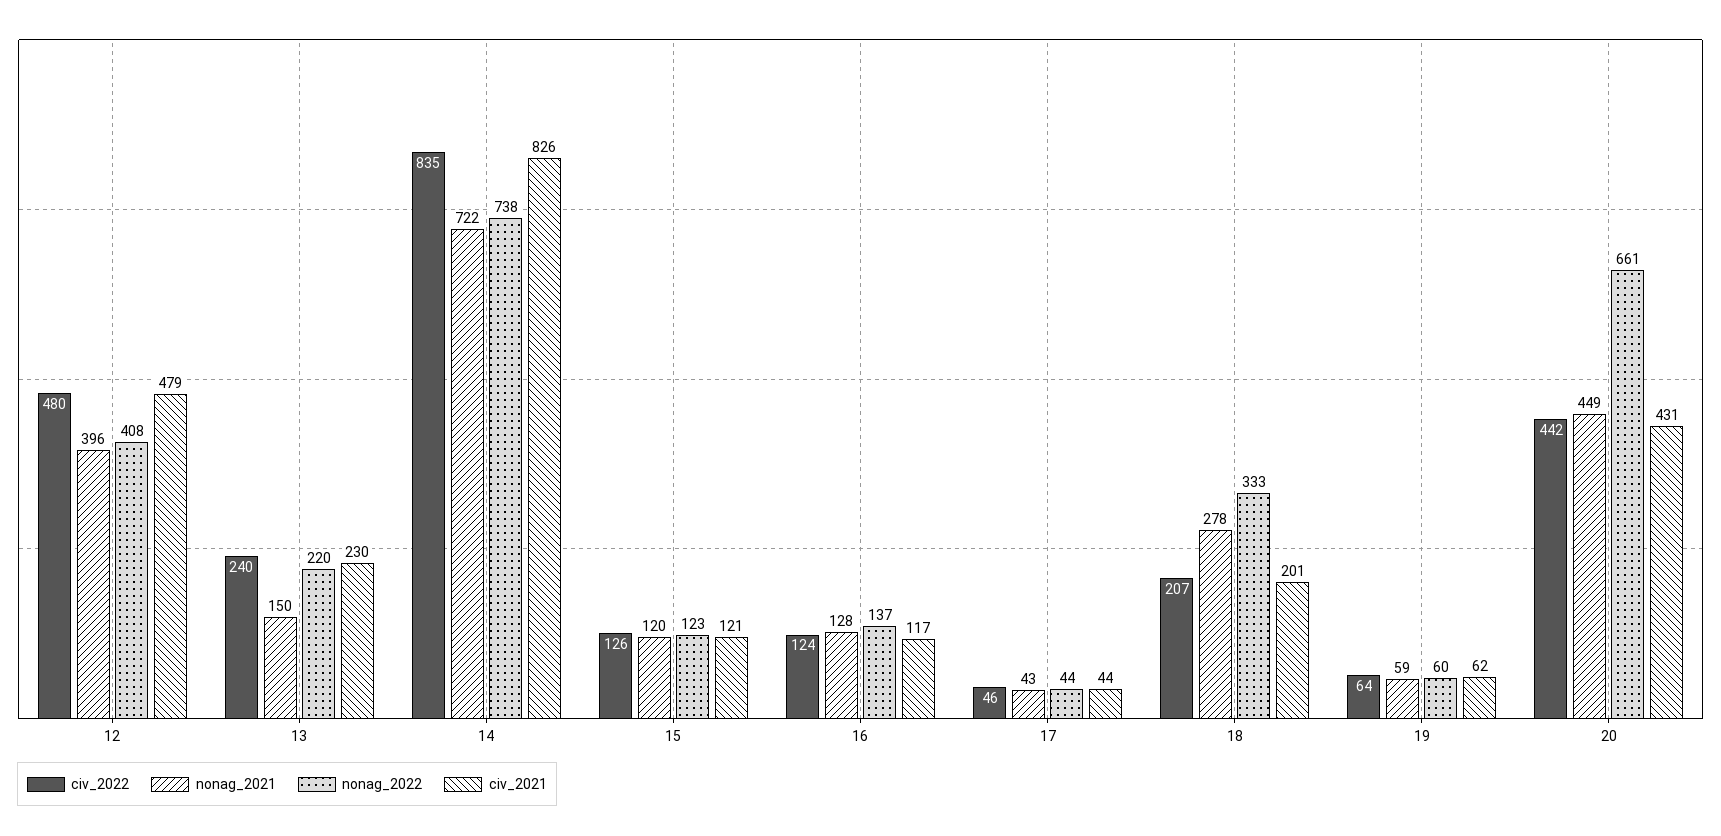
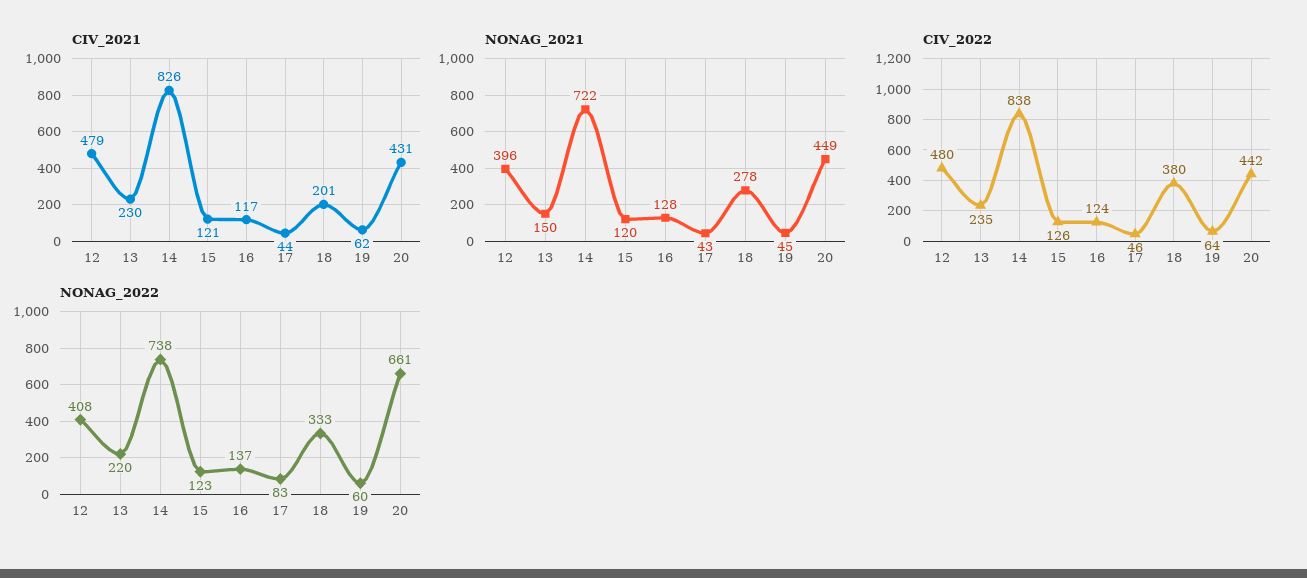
  {
    "civ_2022": {
      "12": 480,
-     "13": 240,
+     "13": 235,
-     "14": 835,
+     "14": 838,
      "15": 126,
      "16": 124,
      "17": 46,
-     "18": 207,
+     "18": 380,
      "19": 64,
      "20": 442
    },
    "nonag_2021": {
      "12": 396,
      "13": 150,
      "14": 722,
      "15": 120,
      "16": 128,
      "17": 43,
      "18": 278,
-     "19": 59,
+     "19": 45,
      "20": 449
    },
    "nonag_2022": {
      "12": 408,
      "13": 220,
      "14": 738,
      "15": 123,
      "16": 137,
-     "17": 44,
+     "17": 83,
      "18": 333,
      "19": 60,
      "20": 661
    },
    "civ_2021": {
      "12": 479,
      "13": 230,
      "14": 826,
      "15": 121,
      "16": 117,
      "17": 44,
      "18": 201,
      "19": 62,
      "20": 431
    }
  }

